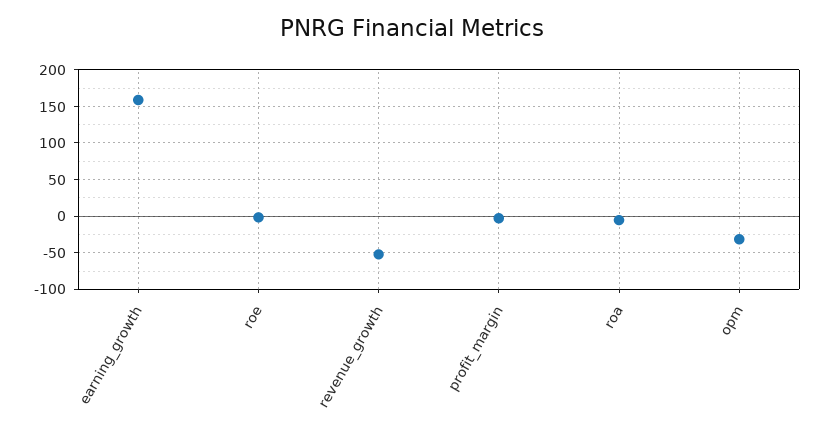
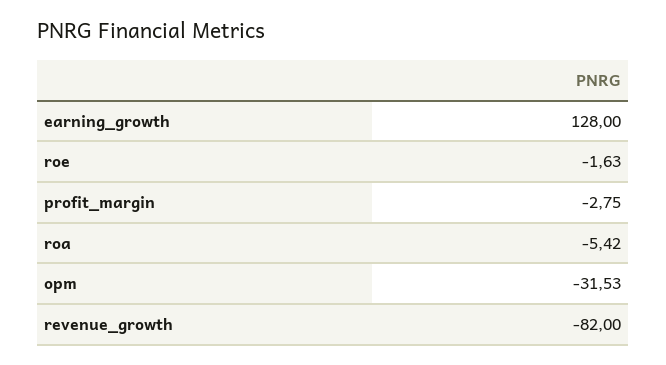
  {
-   "earning_growth": 160,
+   "earning_growth": 128,
    "roe": -1.63,
-   "revenue_growth": -50,
+   "revenue_growth": -82,
    "profit_margin": -2.75,
    "roa": -5.42,
    "opm": -31.53
  }

